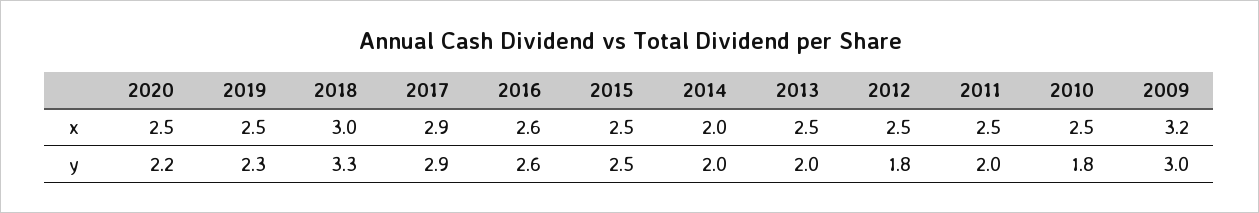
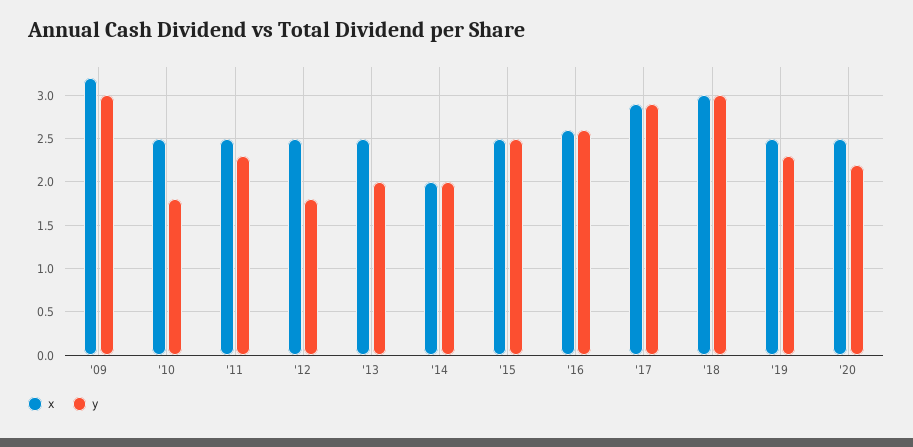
  {
    "x": {
      "2020": 2.5,
      "2019": 2.5,
      "2018": 3,
      "2017": 2.9,
      "2016": 2.6,
      "2015": 2.5,
      "2014": 2,
      "2013": 2.5,
      "2012": 2.5,
      "2011": 2.5,
      "2010": 2.5,
      "2009": 3.2
    },
    "y": {
      "2020": 2.2,
      "2019": 2.3,
-     "2018": 3.3,
+     "2018": 3,
      "2017": 2.9,
      "2016": 2.6,
      "2015": 2.5,
      "2014": 2,
      "2013": 2,
      "2012": 1.8,
-     "2011": 2,
+     "2011": 2.3,
      "2010": 1.8,
      "2009": 3
    }
  }

